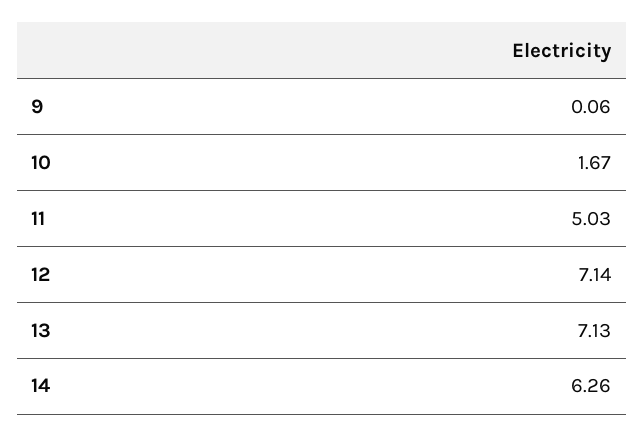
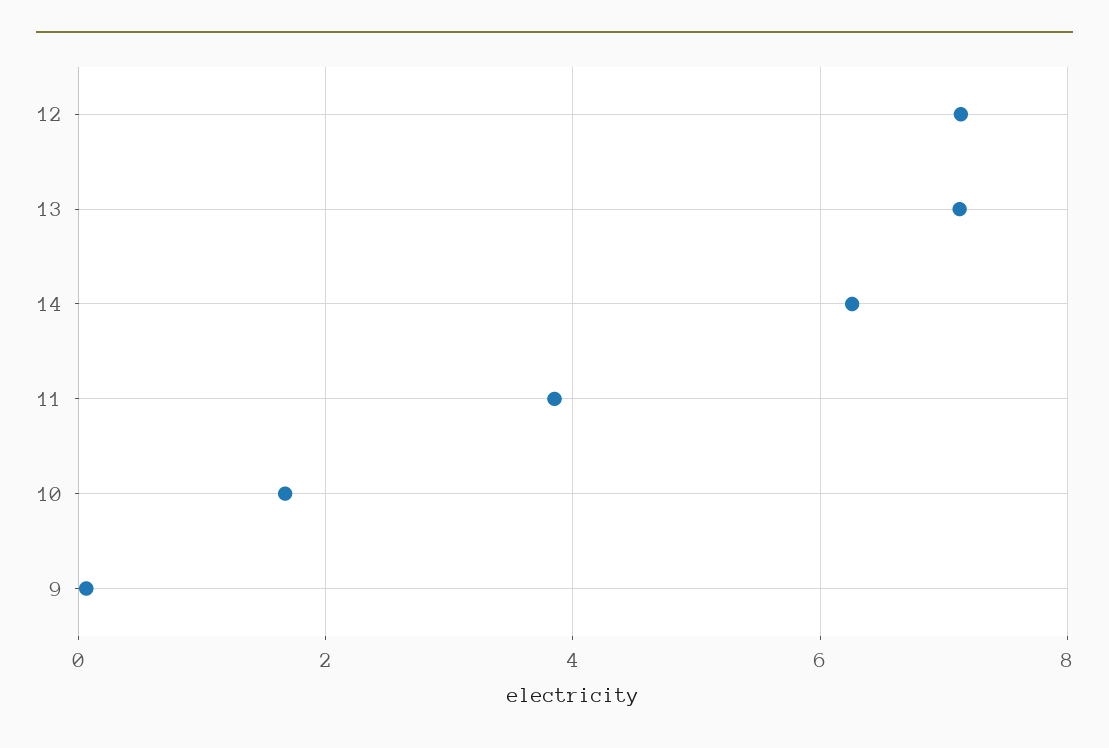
  {
    "9": 0.06,
    "10": 1.67,
-   "11": 5.03,
+   "11": 3.8,
    "12": 7.14,
    "13": 7.13,
    "14": 6.26
  }

